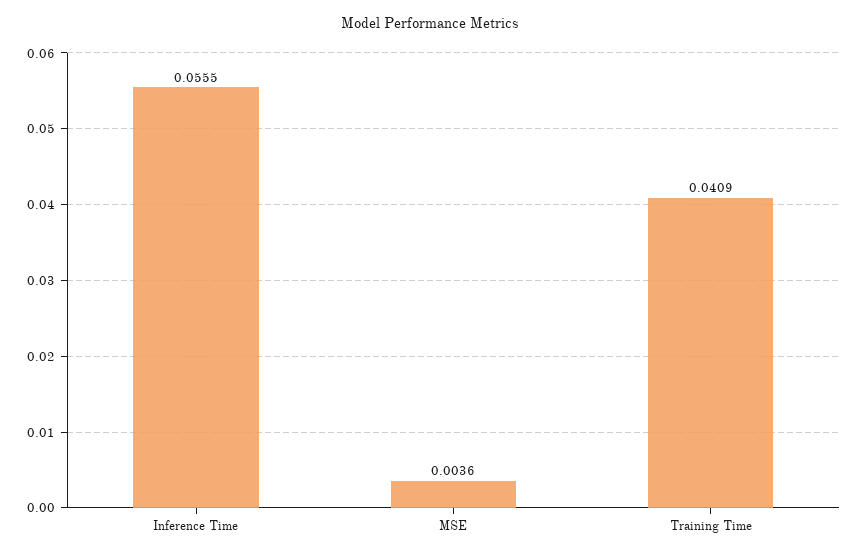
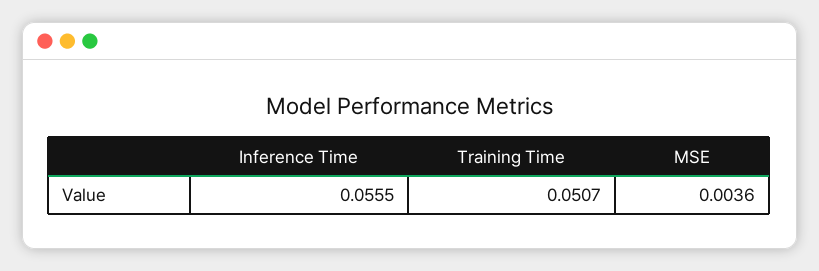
  {
    "Inference Time": 0.0555,
    "MSE": 0.0036,
-   "Training Time": 0.0409
+   "Training Time": 0.0507
  }

